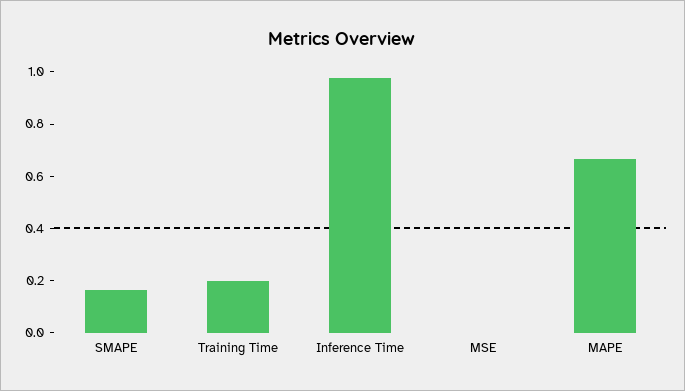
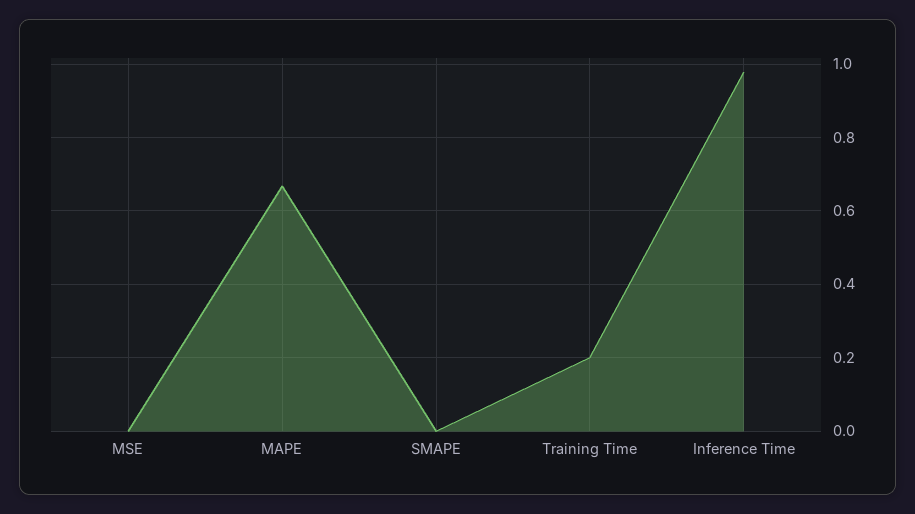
  {
-   "SMAPE": 0.15,
+   "SMAPE": 0,
    "Training Time": 0.2,
    "Inference Time": 0.98,
    "MSE": 0,
    "MAPE": 0.66
  }

